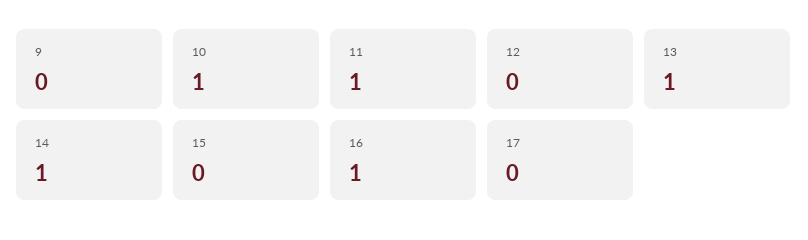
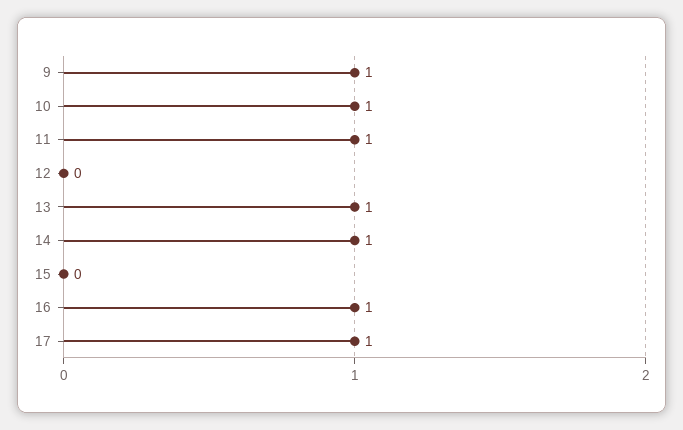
  {
-   "9": 0,
+   "9": 1,
    "10": 1,
    "11": 1,
    "12": 0,
    "13": 1,
    "14": 1,
    "15": 0,
    "16": 1,
-   "17": 0
+   "17": 1
  }

